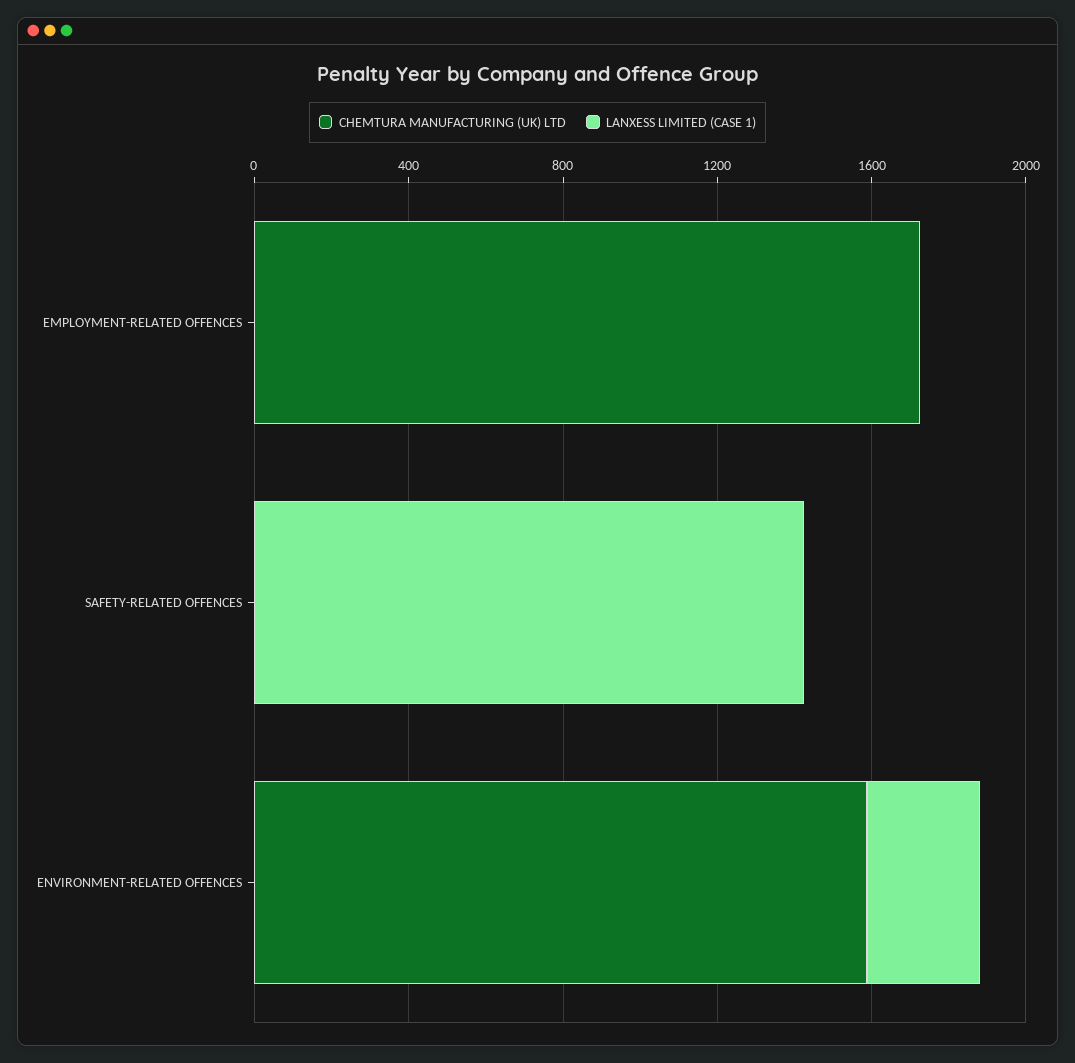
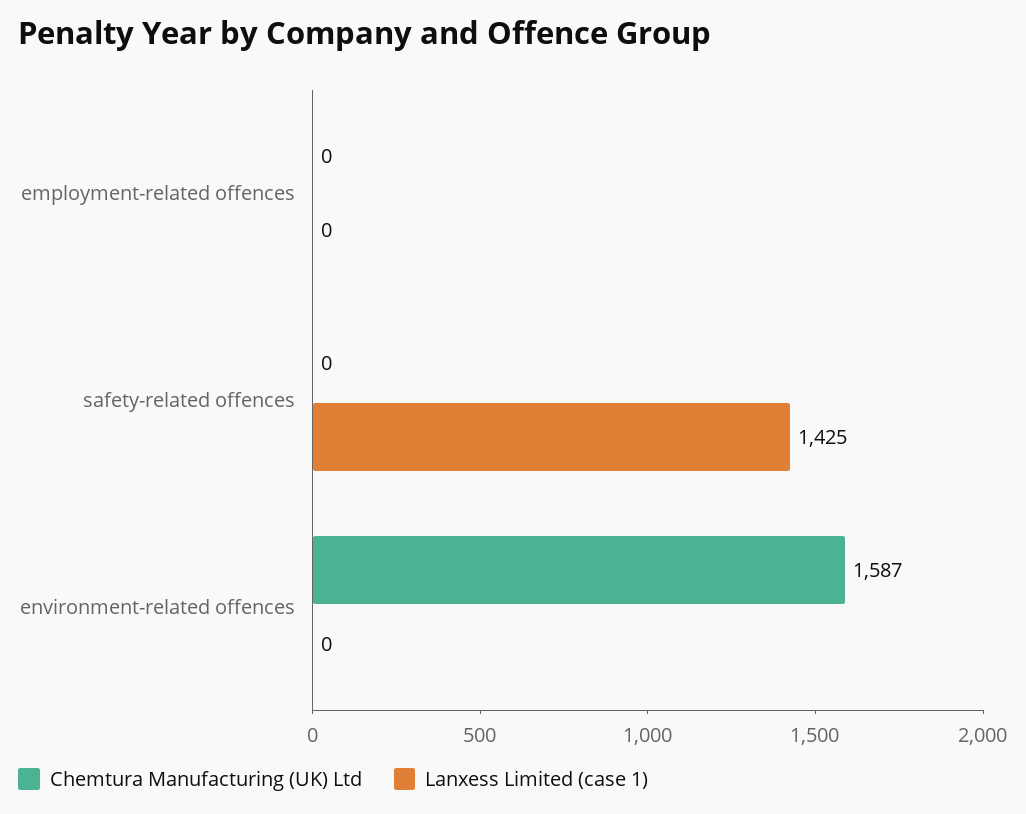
  {
    "CHEMTURA MANUFACTURING (UK) LTD": {
-     "EMPLOYMENT-RELATED OFFENCES": 1700,
+     "EMPLOYMENT-RELATED OFFENCES": 0,
      "SAFETY-RELATED OFFENCES": 0,
      "ENVIRONMENT-RELATED OFFENCES": 1587
    },
    "LANXESS LIMITED (CASE 1)": {
      "EMPLOYMENT-RELATED OFFENCES": 0,
      "SAFETY-RELATED OFFENCES": 1425,
-     "ENVIRONMENT-RELATED OFFENCES": 300
+     "ENVIRONMENT-RELATED OFFENCES": 0
    }
  }

